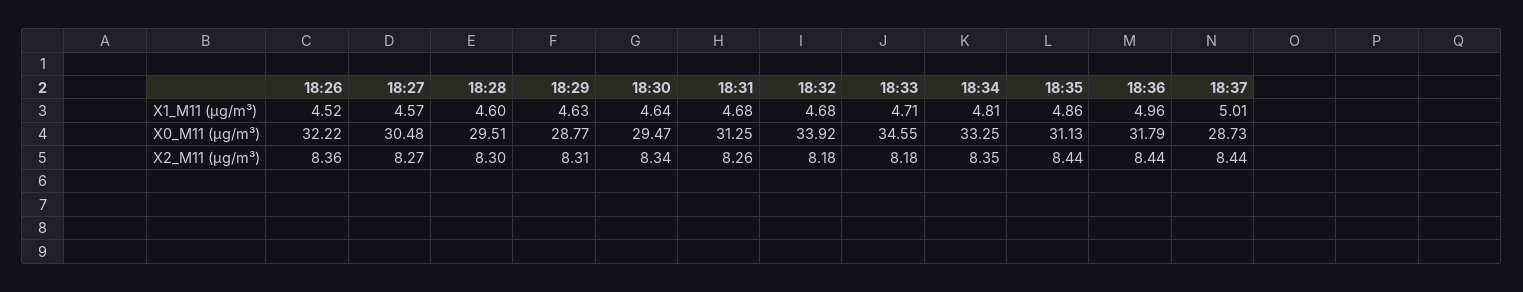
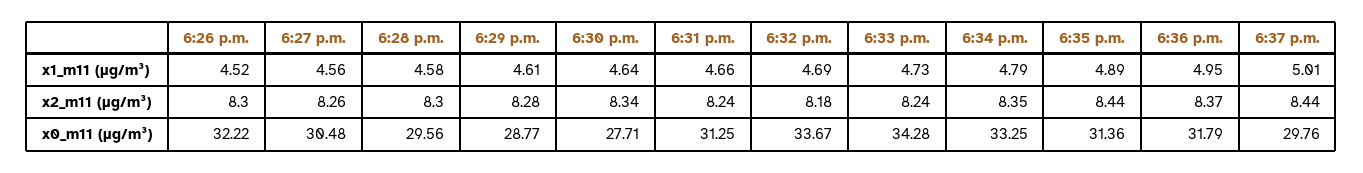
  {
    "18:26": {
      "X1_M11 (μg/m³)": 4.52,
      "X0_M11 (μg/m³)": 32.22,
-     "X2_M11 (μg/m³)": 8.36
+     "X2_M11 (μg/m³)": 8.3
    },
    "18:27": {
-     "X1_M11 (μg/m³)": 4.57,
+     "X1_M11 (μg/m³)": 4.56,
      "X0_M11 (μg/m³)": 30.48,
-     "X2_M11 (μg/m³)": 8.27
+     "X2_M11 (μg/m³)": 8.26
    },
    "18:28": {
-     "X1_M11 (μg/m³)": 4.6,
+     "X1_M11 (μg/m³)": 4.58,
-     "X0_M11 (μg/m³)": 29.51,
+     "X0_M11 (μg/m³)": 29.56,
      "X2_M11 (μg/m³)": 8.3
    },
    "18:29": {
-     "X1_M11 (μg/m³)": 4.63,
+     "X1_M11 (μg/m³)": 4.61,
      "X0_M11 (μg/m³)": 28.77,
-     "X2_M11 (μg/m³)": 8.31
+     "X2_M11 (μg/m³)": 8.28
    },
    "18:30": {
      "X1_M11 (μg/m³)": 4.64,
-     "X0_M11 (μg/m³)": 29.47,
+     "X0_M11 (μg/m³)": 27.71,
      "X2_M11 (μg/m³)": 8.34
    },
    "18:31": {
-     "X1_M11 (μg/m³)": 4.68,
+     "X1_M11 (μg/m³)": 4.66,
      "X0_M11 (μg/m³)": 31.25,
-     "X2_M11 (μg/m³)": 8.26
+     "X2_M11 (μg/m³)": 8.24
    },
    "18:32": {
-     "X1_M11 (μg/m³)": 4.68,
+     "X1_M11 (μg/m³)": 4.69,
-     "X0_M11 (μg/m³)": 33.92,
+     "X0_M11 (μg/m³)": 33.67,
      "X2_M11 (μg/m³)": 8.18
    },
    "18:33": {
-     "X1_M11 (μg/m³)": 4.71,
+     "X1_M11 (μg/m³)": 4.73,
-     "X0_M11 (μg/m³)": 34.55,
+     "X0_M11 (μg/m³)": 34.28,
-     "X2_M11 (μg/m³)": 8.18
+     "X2_M11 (μg/m³)": 8.24
    },
    "18:34": {
-     "X1_M11 (μg/m³)": 4.81,
+     "X1_M11 (μg/m³)": 4.79,
      "X0_M11 (μg/m³)": 33.25,
      "X2_M11 (μg/m³)": 8.35
    },
    "18:35": {
-     "X1_M11 (μg/m³)": 4.86,
+     "X1_M11 (μg/m³)": 4.89,
-     "X0_M11 (μg/m³)": 31.13,
+     "X0_M11 (μg/m³)": 31.36,
      "X2_M11 (μg/m³)": 8.44
    },
    "18:36": {
-     "X1_M11 (μg/m³)": 4.96,
+     "X1_M11 (μg/m³)": 4.95,
      "X0_M11 (μg/m³)": 31.79,
-     "X2_M11 (μg/m³)": 8.44
+     "X2_M11 (μg/m³)": 8.37
    },
    "18:37": {
      "X1_M11 (μg/m³)": 5.01,
-     "X0_M11 (μg/m³)": 28.73,
+     "X0_M11 (μg/m³)": 29.76,
      "X2_M11 (μg/m³)": 8.44
    }
  }

